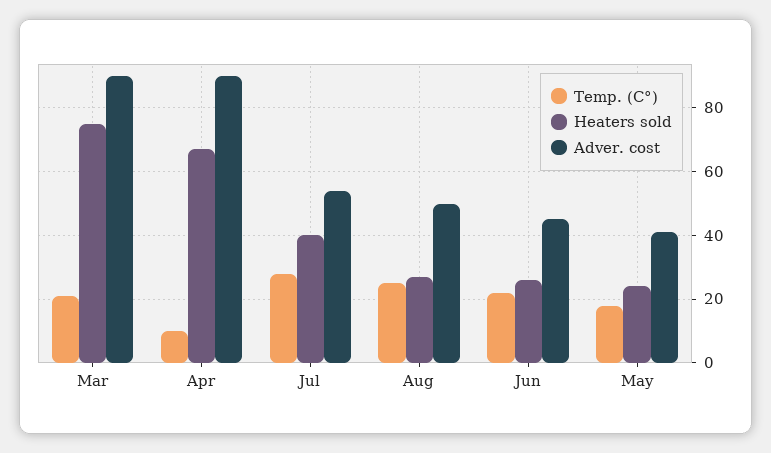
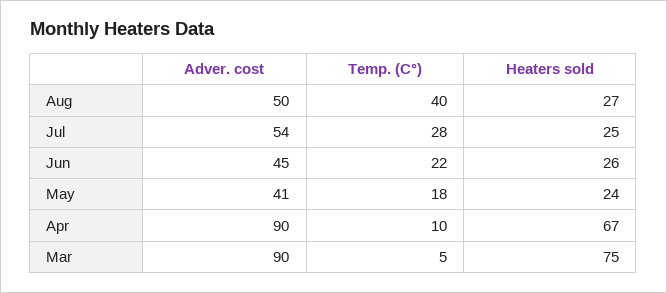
  {
    "Temp. (C°)": {
-     "Mar": 20,
+     "Mar": 5,
      "Apr": 10,
      "Jul": 28,
-     "Aug": 25,
+     "Aug": 40,
      "Jun": 22,
      "May": 18
    },
    "Heaters sold": {
      "Mar": 75,
      "Apr": 67,
-     "Jul": 40,
+     "Jul": 25,
      "Aug": 27,
      "Jun": 26,
      "May": 24
    },
    "Adver. cost": {
      "Mar": 90,
      "Apr": 90,
      "Jul": 54,
      "Aug": 50,
      "Jun": 45,
      "May": 41
    }
  }

